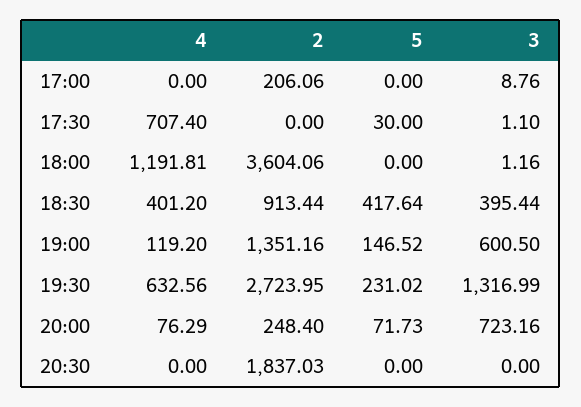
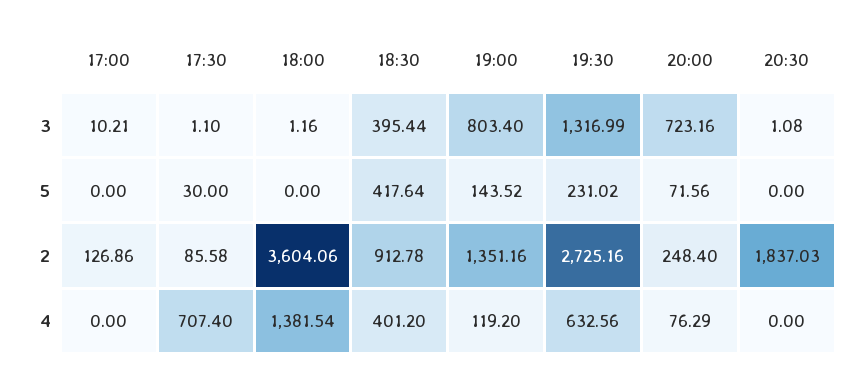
  {
    "4": {
      "17:00": 0,
      "17:30": 707.4,
-     "18:00": 1191.81,
+     "18:00": 1381.54,
      "18:30": 401.2,
      "19:00": 119.2,
      "19:30": 632.56,
      "20:00": 76.29,
      "20:30": 0
    },
    "2": {
-     "17:00": 206.06,
+     "17:00": 126.86,
-     "17:30": 0,
+     "17:30": 85.58,
      "18:00": 3604.06,
-     "18:30": 913.44,
+     "18:30": 912.78,
      "19:00": 1351.16,
-     "19:30": 2723.95,
+     "19:30": 2725.16,
      "20:00": 248.4,
      "20:30": 1837.03
    },
    "5": {
      "17:00": 0,
      "17:30": 30,
      "18:00": 0,
      "18:30": 417.64,
-     "19:00": 146.52,
+     "19:00": 143.52,
      "19:30": 231.02,
-     "20:00": 71.73,
+     "20:00": 71.56,
      "20:30": 0
    },
    "3": {
-     "17:00": 8.76,
+     "17:00": 10.21,
      "17:30": 1.1,
      "18:00": 1.16,
      "18:30": 395.44,
-     "19:00": 600.5,
+     "19:00": 803.4,
      "19:30": 1316.99,
      "20:00": 723.16,
-     "20:30": 0
+     "20:30": 1.08
    }
  }

